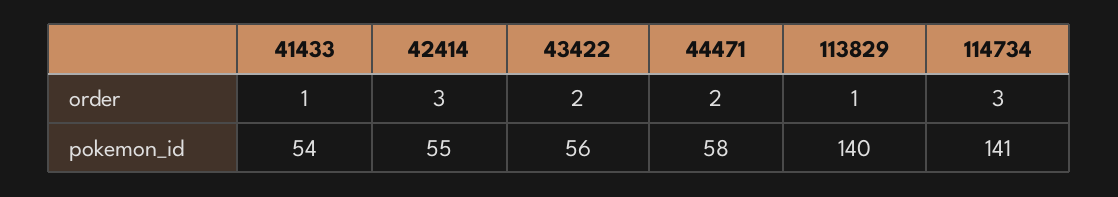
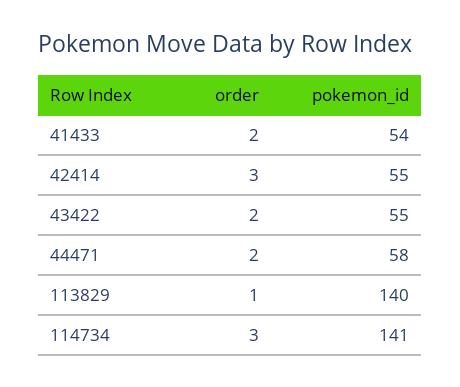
  {
    "41433": {
-     "order": 1,
+     "order": 2,
      "pokemon_id": 54
    },
    "42414": {
      "order": 3,
      "pokemon_id": 55
    },
    "43422": {
      "order": 2,
-     "pokemon_id": 56
+     "pokemon_id": 55
    },
    "44471": {
      "order": 2,
      "pokemon_id": 58
    },
    "113829": {
      "order": 1,
      "pokemon_id": 140
    },
    "114734": {
      "order": 3,
      "pokemon_id": 141
    }
  }

